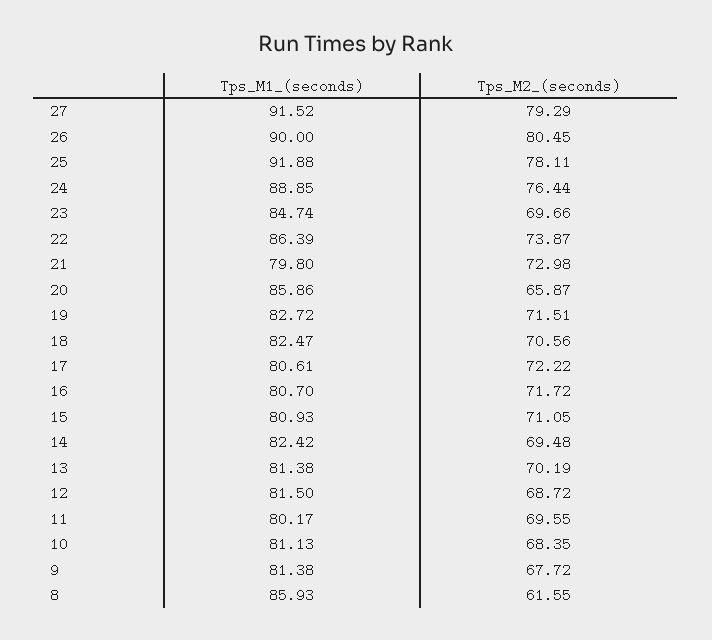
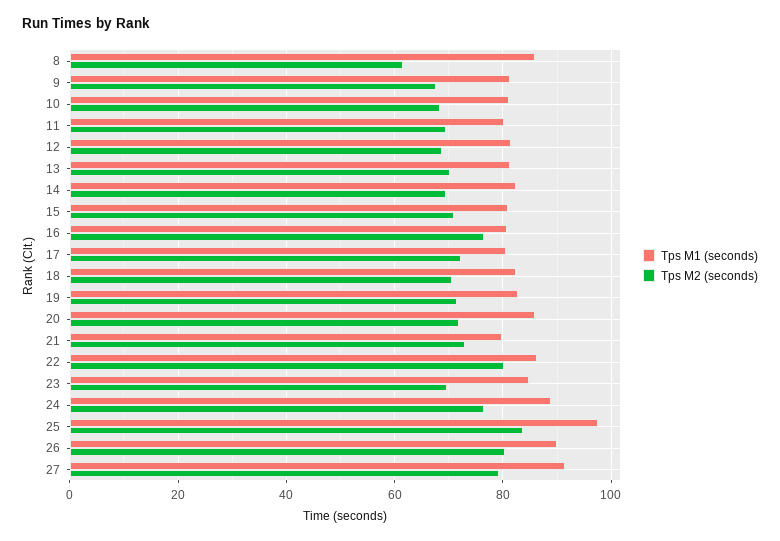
  {
    "Tps_M1_(seconds)": {
      "27": 91.52,
      "26": 90,
-     "25": 91.88,
+     "25": 98,
      "24": 88.85,
      "23": 84.74,
      "22": 86.39,
      "21": 79.8,
      "20": 85.86,
      "19": 82.72,
      "18": 82.47,
      "17": 80.61,
      "16": 80.7,
      "15": 80.93,
      "14": 82.42,
      "13": 81.38,
      "12": 81.5,
      "11": 80.17,
      "10": 81.13,
      "9": 81.38,
      "8": 85.93
    },
    "Tps_M2_(seconds)": {
      "27": 79.29,
      "26": 80.45,
-     "25": 78.11,
+     "25": 84,
      "24": 76.44,
      "23": 69.66,
-     "22": 73.87,
+     "22": 80,
      "21": 72.98,
-     "20": 65.87,
+     "20": 72,
      "19": 71.51,
      "18": 70.56,
      "17": 72.22,
-     "16": 71.72,
+     "16": 76,
      "15": 71.05,
      "14": 69.48,
      "13": 70.19,
      "12": 68.72,
      "11": 69.55,
      "10": 68.35,
      "9": 67.72,
      "8": 61.55
    }
  }

